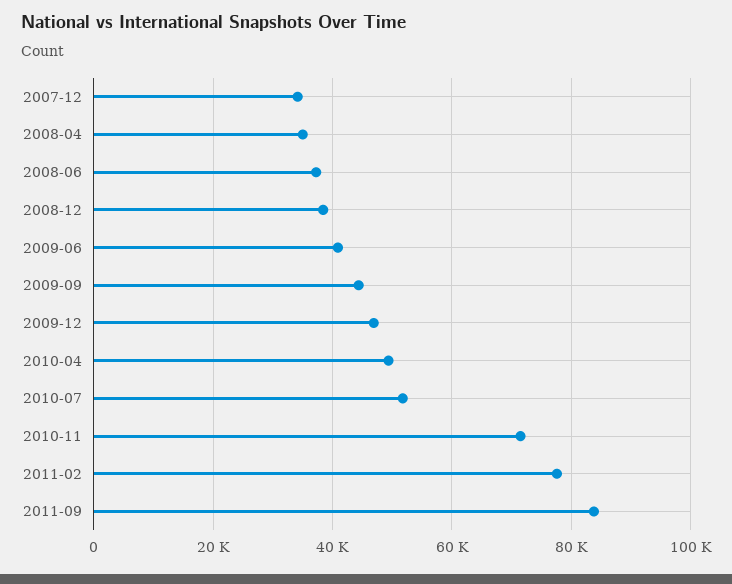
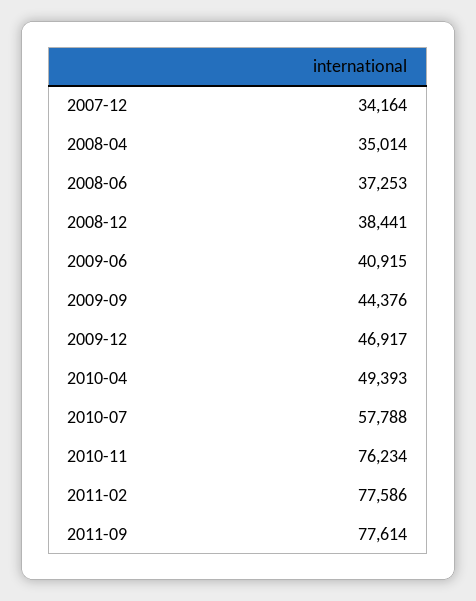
  {
    "2007-12": 34164,
    "2008-04": 35014,
    "2008-06": 37253,
    "2008-12": 38441,
    "2009-06": 40915,
    "2009-09": 44376,
    "2009-12": 46917,
    "2010-04": 49393,
-   "2010-07": 52000,
+   "2010-07": 57788,
-   "2010-11": 72000,
+   "2010-11": 76234,
    "2011-02": 77586,
-   "2011-09": 84000
+   "2011-09": 77614
  }

